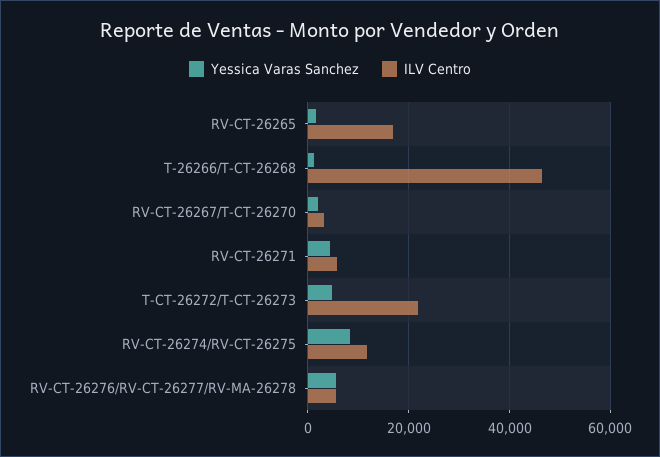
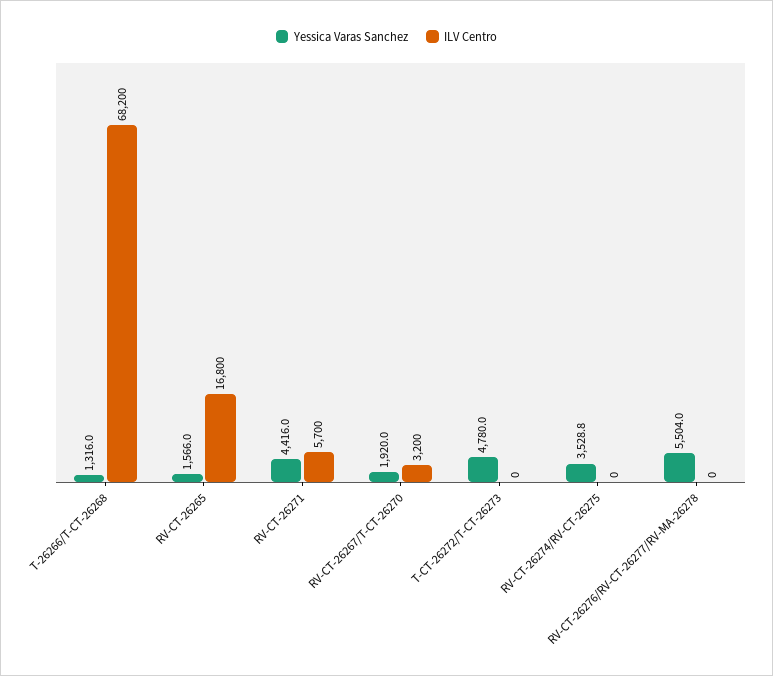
  {
    "Yessica Varas Sanchez": {
      "RV-CT-26265": 1566,
      "T-26266/T-CT-26268": 1316,
      "RV-CT-26267/T-CT-26270": 1920,
      "RV-CT-26271": 4416,
      "T-CT-26272/T-CT-26273": 4780,
-     "RV-CT-26274/RV-CT-26275": 8000,
+     "RV-CT-26274/RV-CT-26275": 3528.8,
      "RV-CT-26276/RV-CT-26277/RV-MA-26278": 5504
    },
    "ILV Centro": {
      "RV-CT-26265": 16800,
-     "T-26266/T-CT-26268": 46000,
+     "T-26266/T-CT-26268": 68200,
      "RV-CT-26267/T-CT-26270": 3200,
      "RV-CT-26271": 5700,
-     "T-CT-26272/T-CT-26273": 22000,
+     "T-CT-26272/T-CT-26273": 0,
-     "RV-CT-26274/RV-CT-26275": 12000,
+     "RV-CT-26274/RV-CT-26275": 0,
-     "RV-CT-26276/RV-CT-26277/RV-MA-26278": 6000
+     "RV-CT-26276/RV-CT-26277/RV-MA-26278": 0
    }
  }

